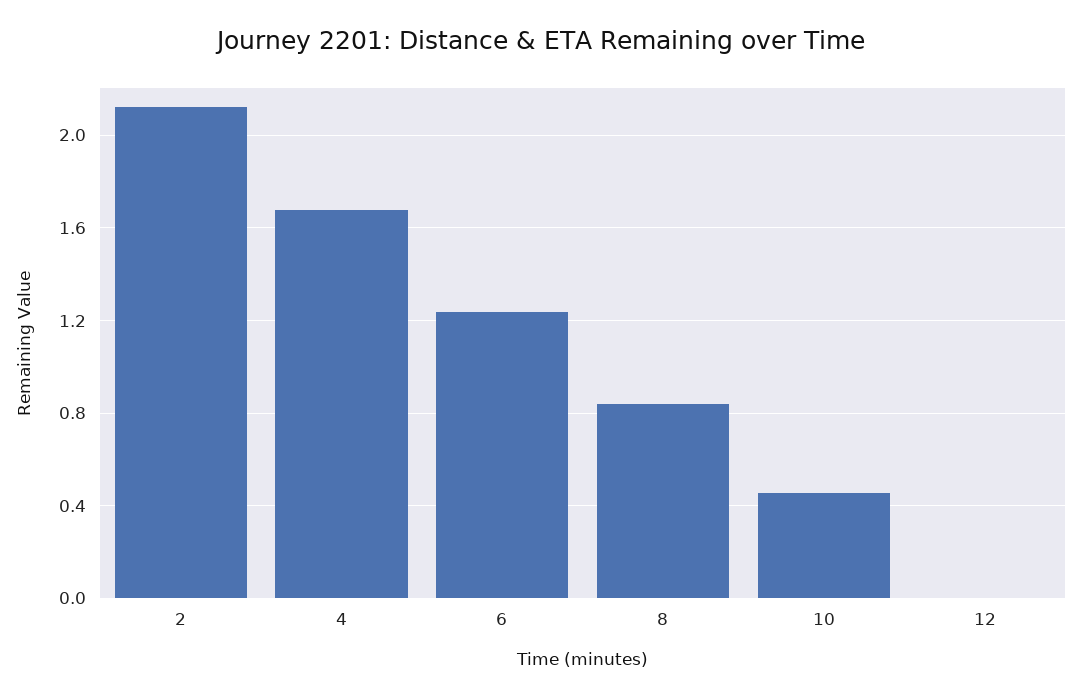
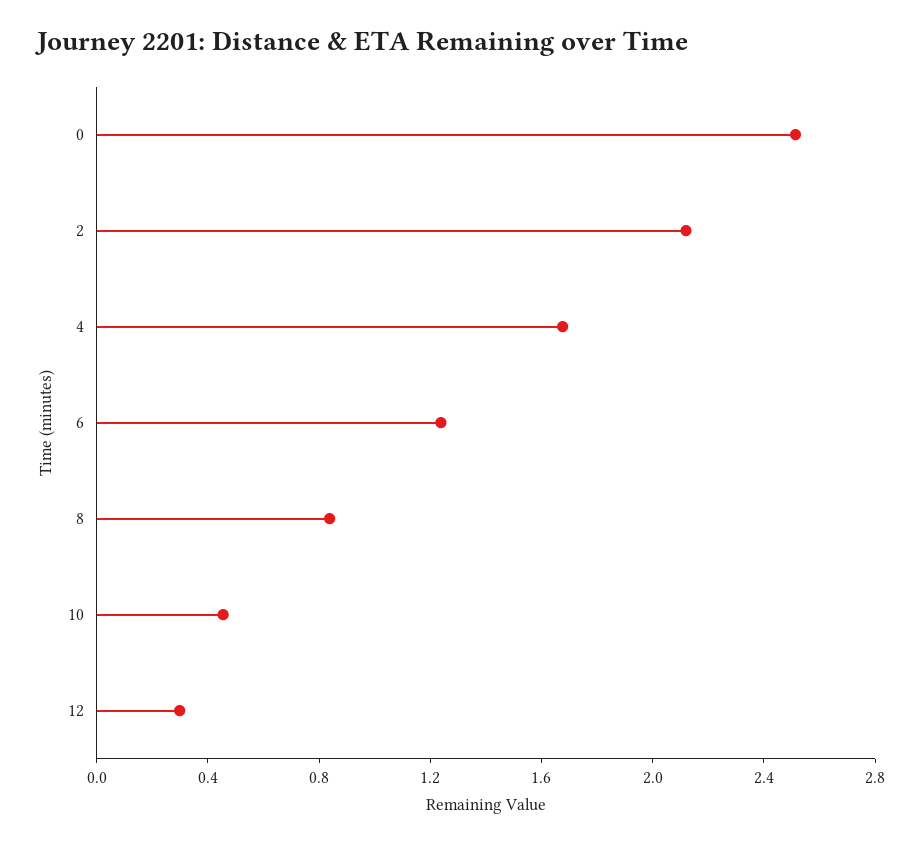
  {
    "2": 2.1,
    "4": 1.7,
    "6": 1.25,
    "8": 0.85,
    "10": 0.45,
-   "12": 0
+   "12": 0.3,
+   "0": 2.5
  }

